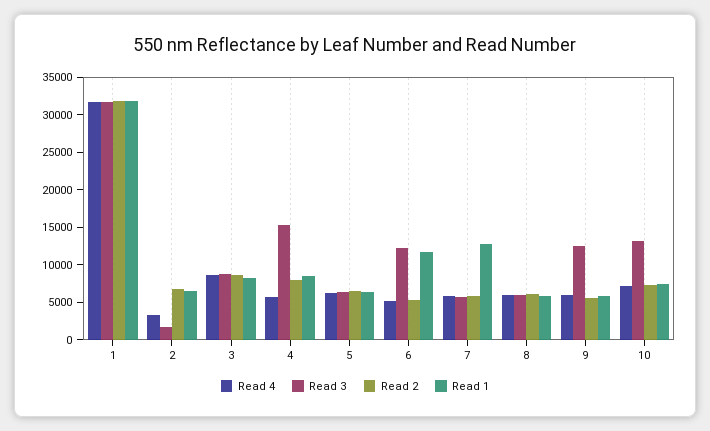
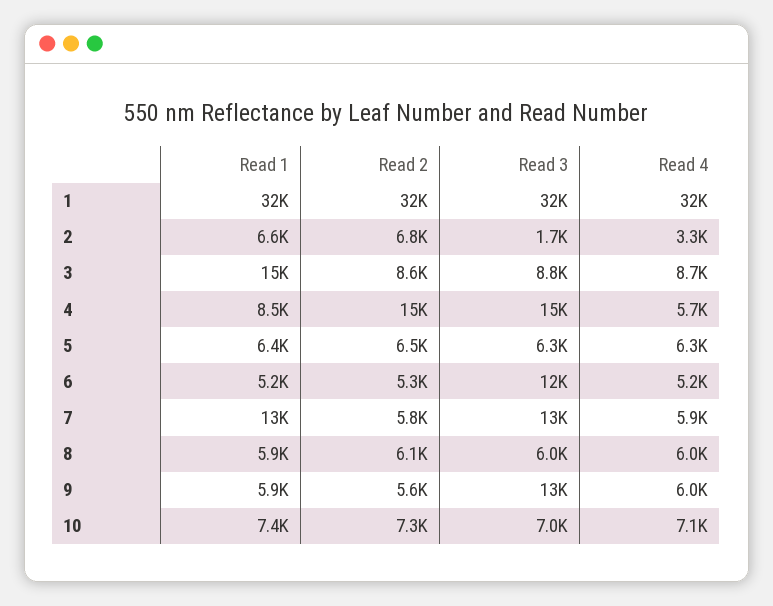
  {
    "Read 4": {
      "1": 32000,
      "2": 3300,
      "3": 8700,
      "4": 5700,
      "5": 6300,
      "6": 5200,
      "7": 5900,
      "8": 6000,
      "9": 6000,
      "10": 7100
    },
    "Read 3": {
      "1": 32000,
      "2": 1700,
      "3": 8800,
      "4": 15000,
      "5": 6300,
      "6": 12000,
-     "7": 5000,
+     "7": 13000,
      "8": 6000,
      "9": 13000,
-     "10": 12500
+     "10": 7000
    },
    "Read 2": {
      "1": 32000,
      "2": 6800,
      "3": 8600,
-     "4": 7500,
+     "4": 15000,
      "5": 6500,
      "6": 5300,
      "7": 5800,
      "8": 6100,
      "9": 5600,
      "10": 7300
    },
    "Read 1": {
      "1": 32000,
      "2": 6600,
-     "3": 7500,
+     "3": 15000,
      "4": 8500,
      "5": 6400,
-     "6": 12500,
+     "6": 5200,
      "7": 13000,
      "8": 5900,
      "9": 5900,
      "10": 7400
    }
  }

